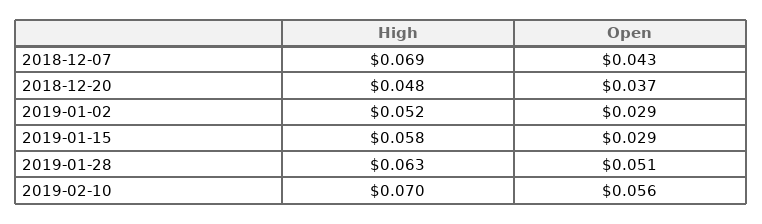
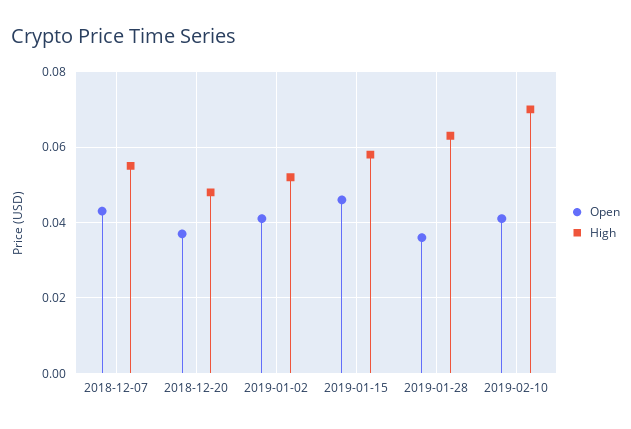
  {
    "High": {
-     "2018-12-07": 0.069,
+     "2018-12-07": 0.055,
      "2018-12-20": 0.048,
      "2019-01-02": 0.052,
      "2019-01-15": 0.058,
      "2019-01-28": 0.063,
      "2019-02-10": 0.07
    },
    "Open": {
      "2018-12-07": 0.043,
      "2018-12-20": 0.037,
-     "2019-01-02": 0.029,
+     "2019-01-02": 0.04,
-     "2019-01-15": 0.029,
+     "2019-01-15": 0.045,
-     "2019-01-28": 0.051,
+     "2019-01-28": 0.035,
-     "2019-02-10": 0.056
+     "2019-02-10": 0.04
    }
  }

